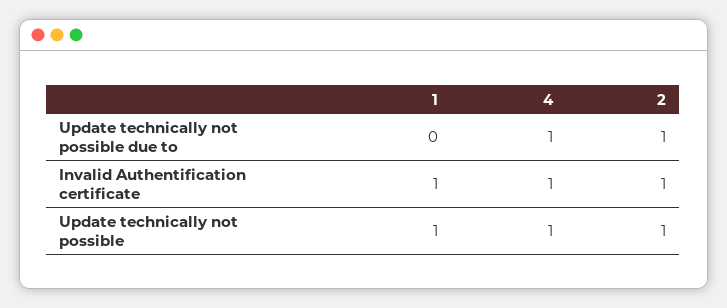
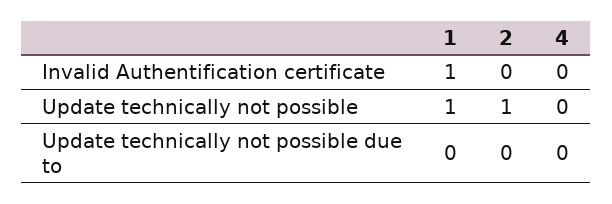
  {
    "1": {
      "Update technically not possible due to": 0,
      "Invalid Authentification certificate": 1,
      "Update technically not possible": 1
    },
    "4": {
-     "Update technically not possible due to": 1,
+     "Update technically not possible due to": 0,
-     "Invalid Authentification certificate": 1,
+     "Invalid Authentification certificate": 0,
-     "Update technically not possible": 1
+     "Update technically not possible": 0
    },
    "2": {
-     "Update technically not possible due to": 1,
+     "Update technically not possible due to": 0,
-     "Invalid Authentification certificate": 1,
+     "Invalid Authentification certificate": 0,
      "Update technically not possible": 1
    }
  }

